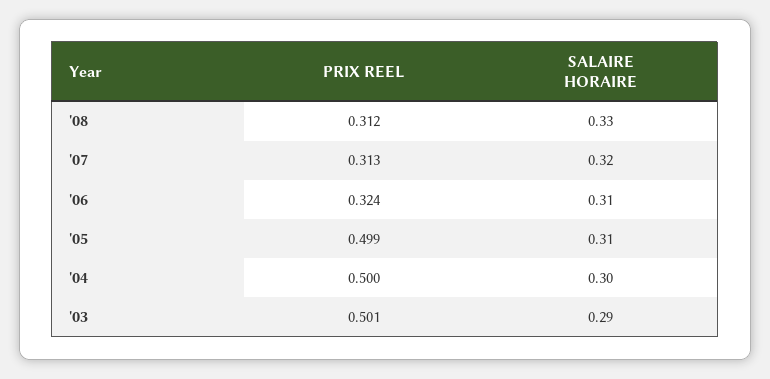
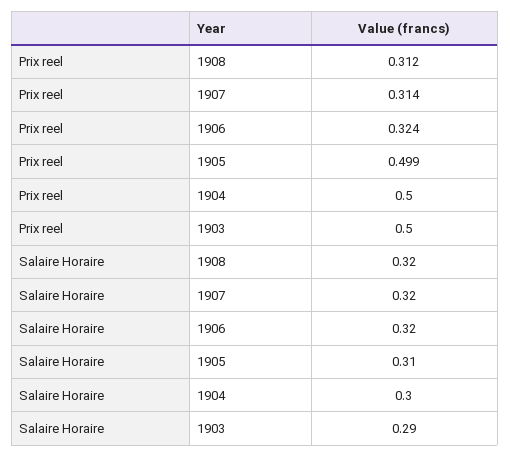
  {
    "PRIX REEL": {
      "'08": 0.312,
-     "'07": 0.313,
+     "'07": 0.314,
      "'06": 0.324,
      "'05": 0.499,
      "'04": 0.5,
-     "'03": 0.501
+     "'03": 0.5
    },
    "SALAIRE HORAIRE": {
-     "'08": 0.33,
+     "'08": 0.32,
      "'07": 0.32,
-     "'06": 0.31,
+     "'06": 0.32,
      "'05": 0.31,
      "'04": 0.3,
      "'03": 0.29
    }
  }

